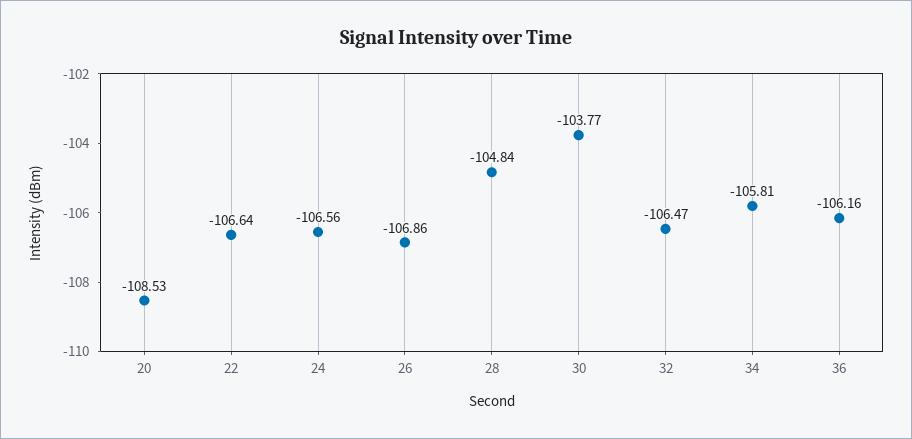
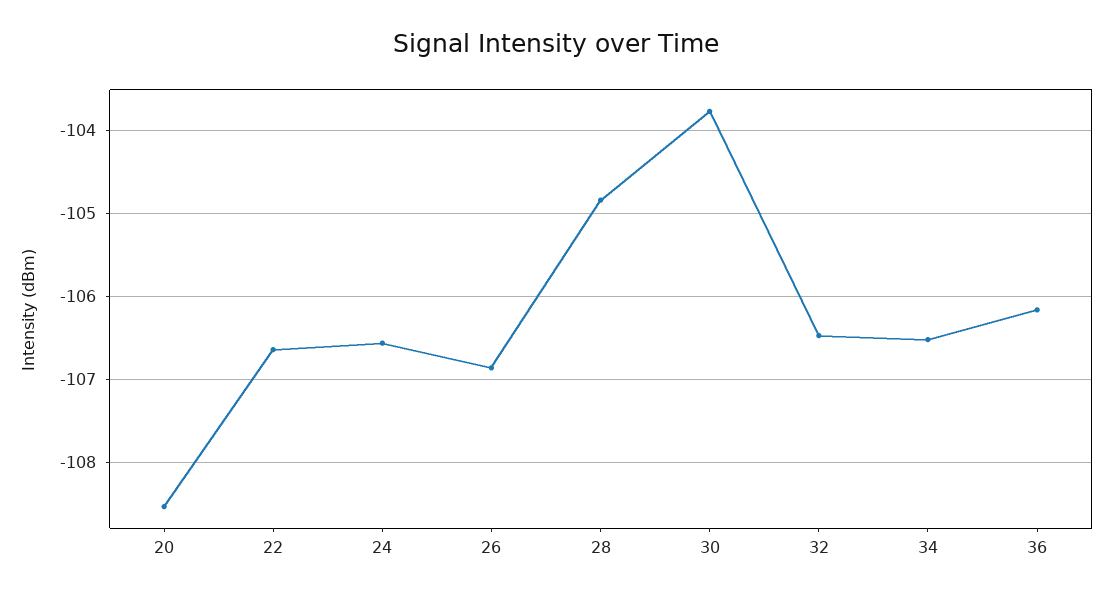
  {
    "20": -108.53,
    "22": -106.64,
    "24": -106.56,
    "26": -106.86,
    "28": -104.84,
    "30": -103.77,
    "32": -106.47,
-   "34": -105.81,
+   "34": -106.5,
    "36": -106.16
  }

